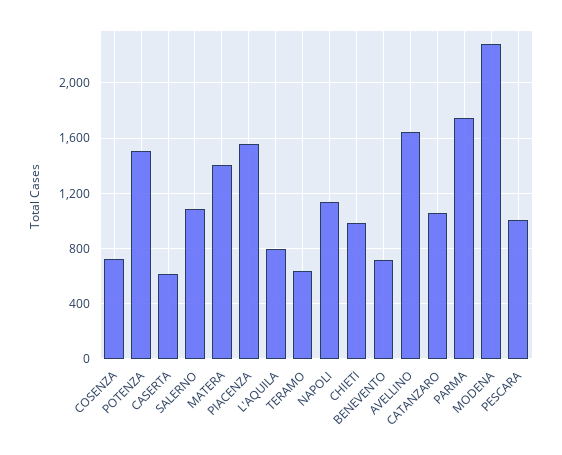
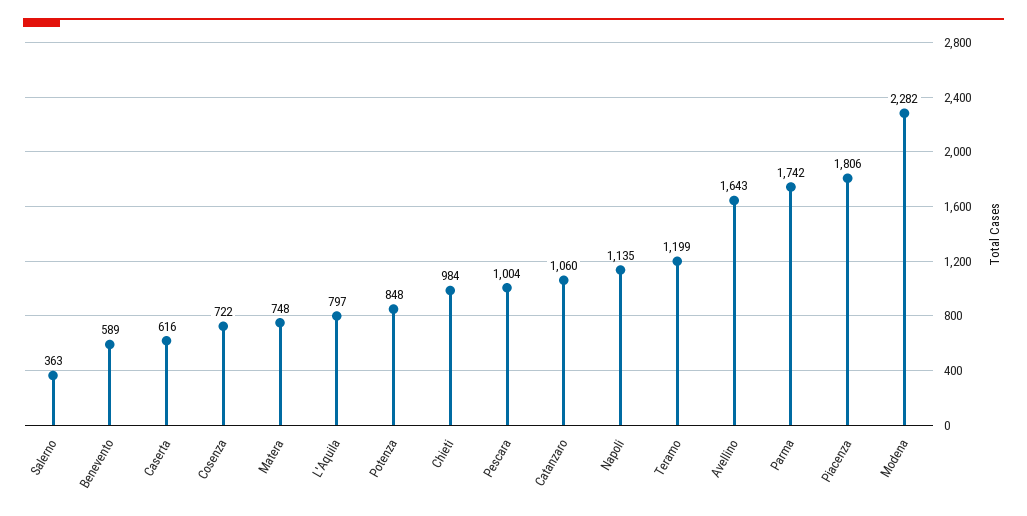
  {
    "COSENZA": 722,
-   "POTENZA": 1500,
+   "POTENZA": 848,
    "CASERTA": 616,
-   "SALERNO": 1100,
+   "SALERNO": 363,
-   "MATERA": 1400,
+   "MATERA": 748,
-   "PIACENZA": 1550,
+   "PIACENZA": 1806,
    "L'AQUILA": 797,
-   "TERAMO": 650,
+   "TERAMO": 1199,
    "NAPOLI": 1135,
    "CHIETI": 984,
-   "BENEVENTO": 700,
+   "BENEVENTO": 589,
    "AVELLINO": 1643,
    "CATANZARO": 1060,
    "PARMA": 1742,
    "MODENA": 2282,
    "PESCARA": 1004
  }

